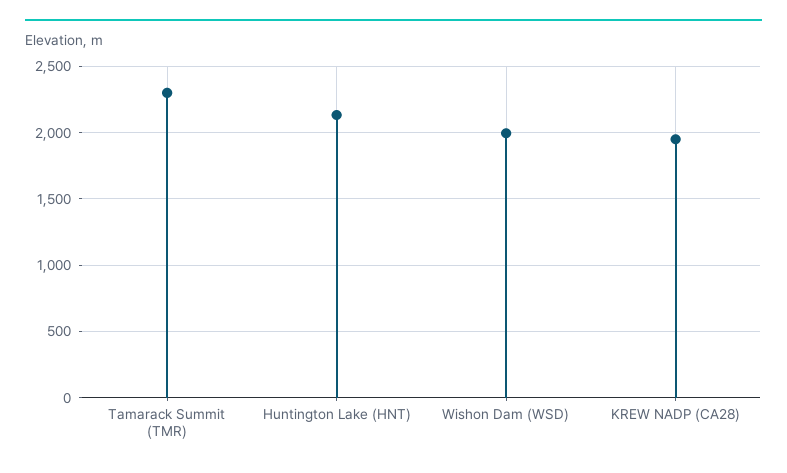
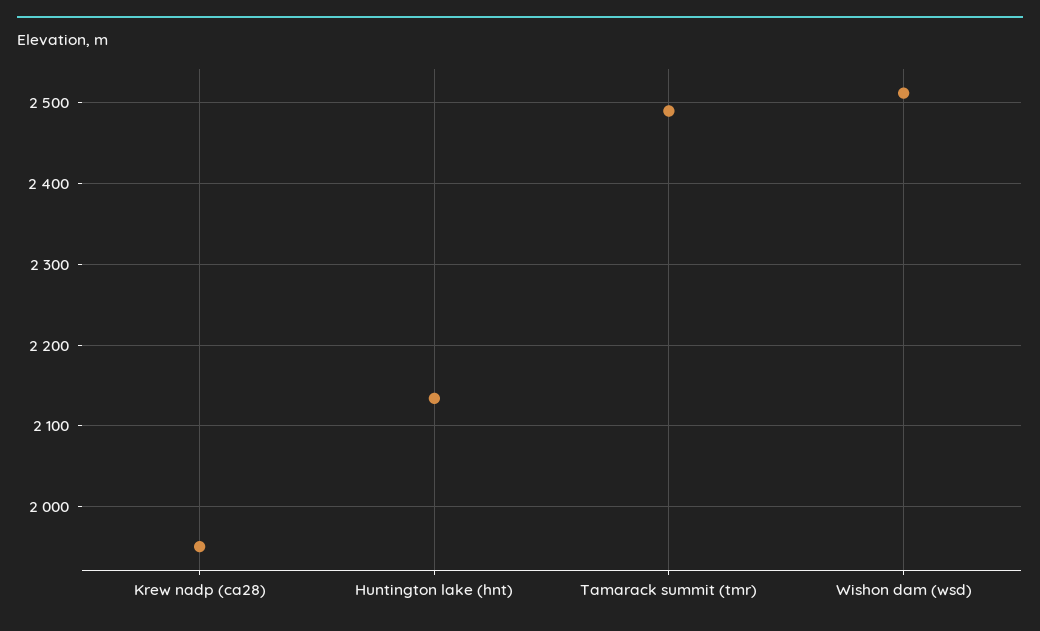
  {
-   "Tamarack Summit (TMR)": 2300,
+   "Tamarack Summit (TMR)": 2490,
    "Huntington Lake (HNT)": 2130,
-   "Wishon Dam (WSD)": 2000,
+   "Wishon Dam (WSD)": 2510,
    "KREW NADP (CA28)": 1950
  }

